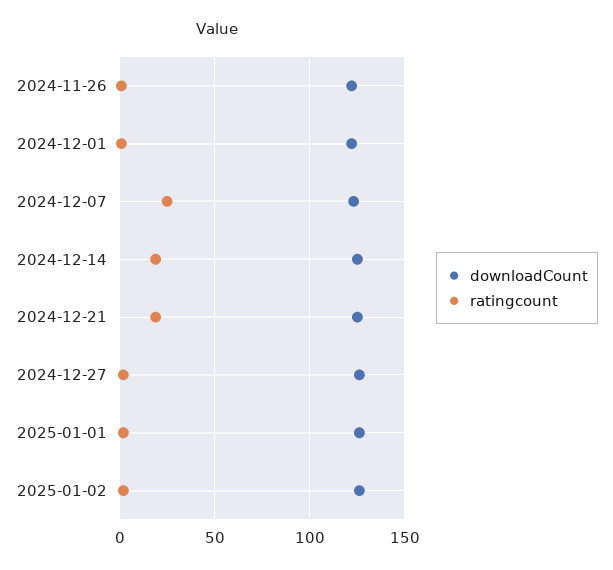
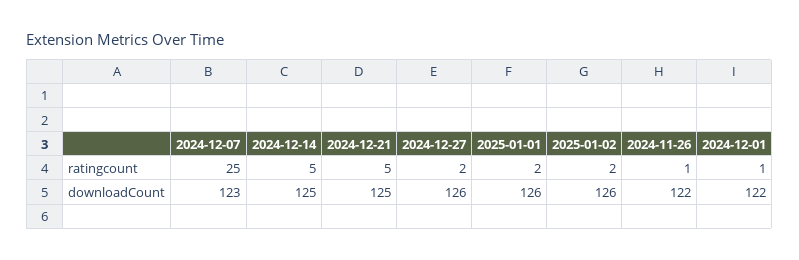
  {
    "downloadCount": {
      "2024-11-26": 122,
      "2024-12-01": 122,
      "2024-12-07": 123,
      "2024-12-14": 125,
      "2024-12-21": 125,
      "2024-12-27": 126,
      "2025-01-01": 126,
      "2025-01-02": 126
    },
    "ratingcount": {
      "2024-11-26": 1,
      "2024-12-01": 1,
      "2024-12-07": 25,
-     "2024-12-14": 20,
+     "2024-12-14": 5,
-     "2024-12-21": 20,
+     "2024-12-21": 5,
      "2024-12-27": 2,
      "2025-01-01": 2,
      "2025-01-02": 2
    }
  }

